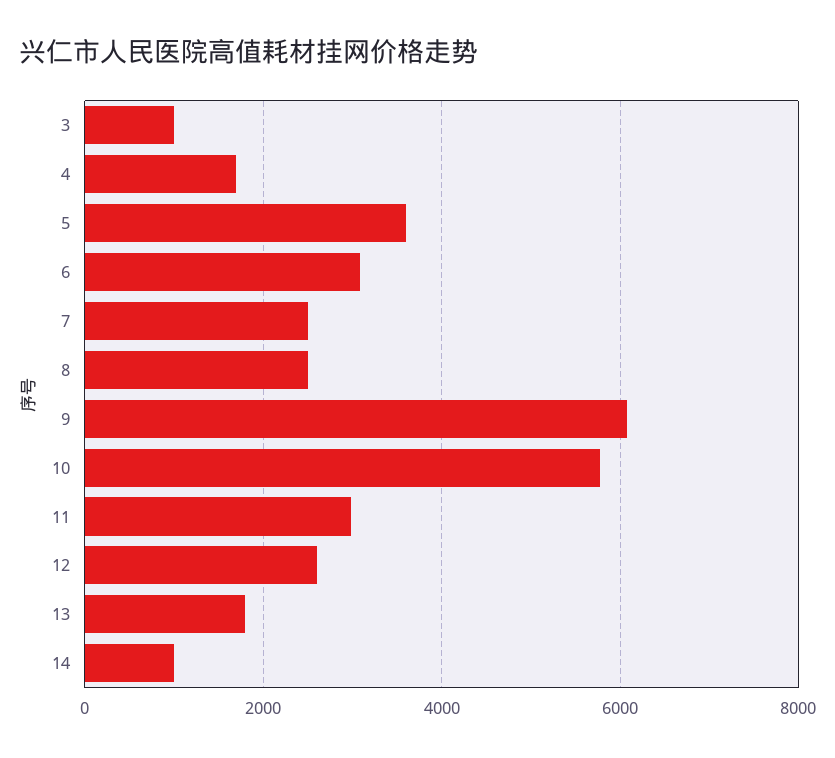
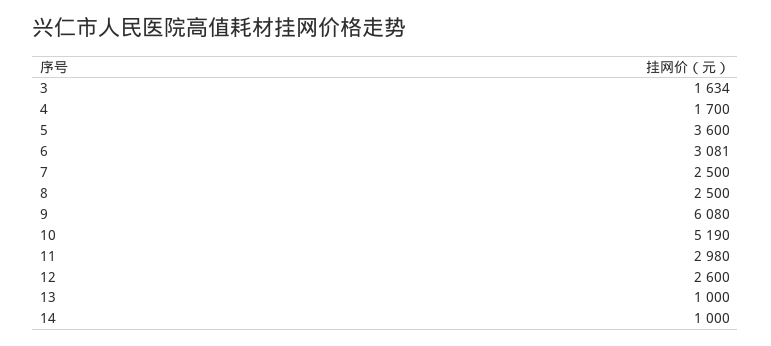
  {
-   "3": 1000,
+   "3": 1634,
    "4": 1700,
    "5": 3600,
    "6": 3081,
    "7": 2500,
    "8": 2500,
    "9": 6080,
-   "10": 5800,
+   "10": 5190,
    "11": 2980,
    "12": 2600,
-   "13": 1800,
+   "13": 1000,
    "14": 1000
  }

